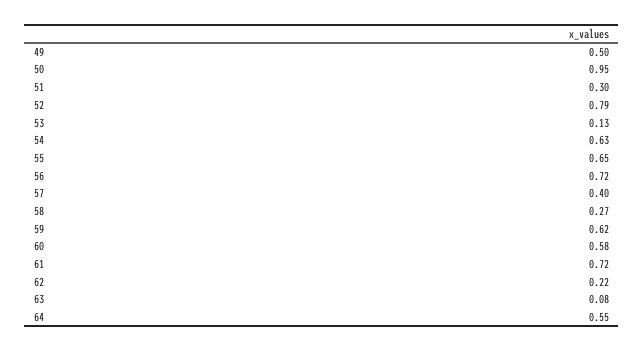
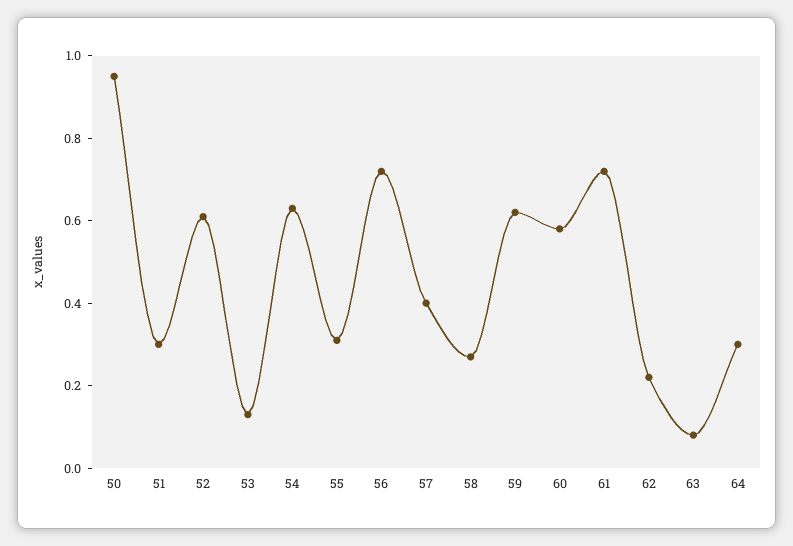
  {
-   "49": 0.5,
    "50": 0.95,
    "51": 0.3,
-   "52": 0.79,
+   "52": 0.6,
    "53": 0.13,
    "54": 0.63,
-   "55": 0.65,
+   "55": 0.3,
    "56": 0.72,
    "57": 0.4,
    "58": 0.27,
    "59": 0.62,
    "60": 0.58,
    "61": 0.72,
    "62": 0.22,
    "63": 0.08,
-   "64": 0.55
+   "64": 0.3
  }

